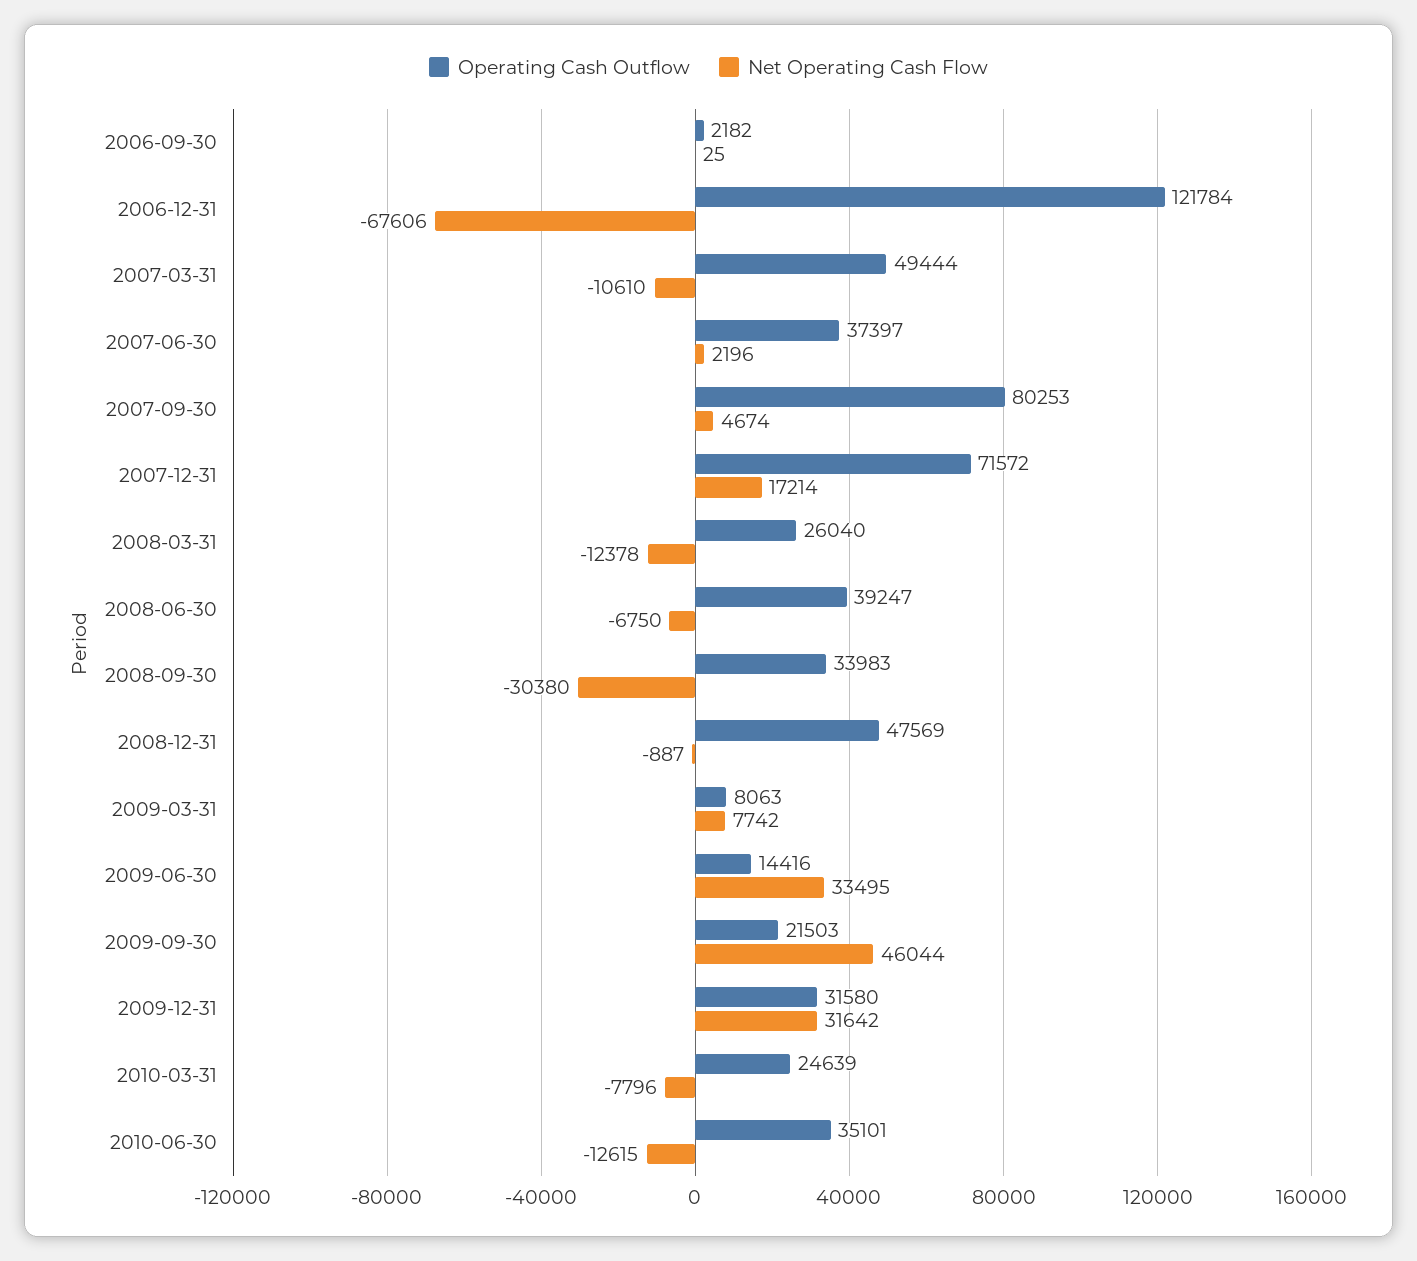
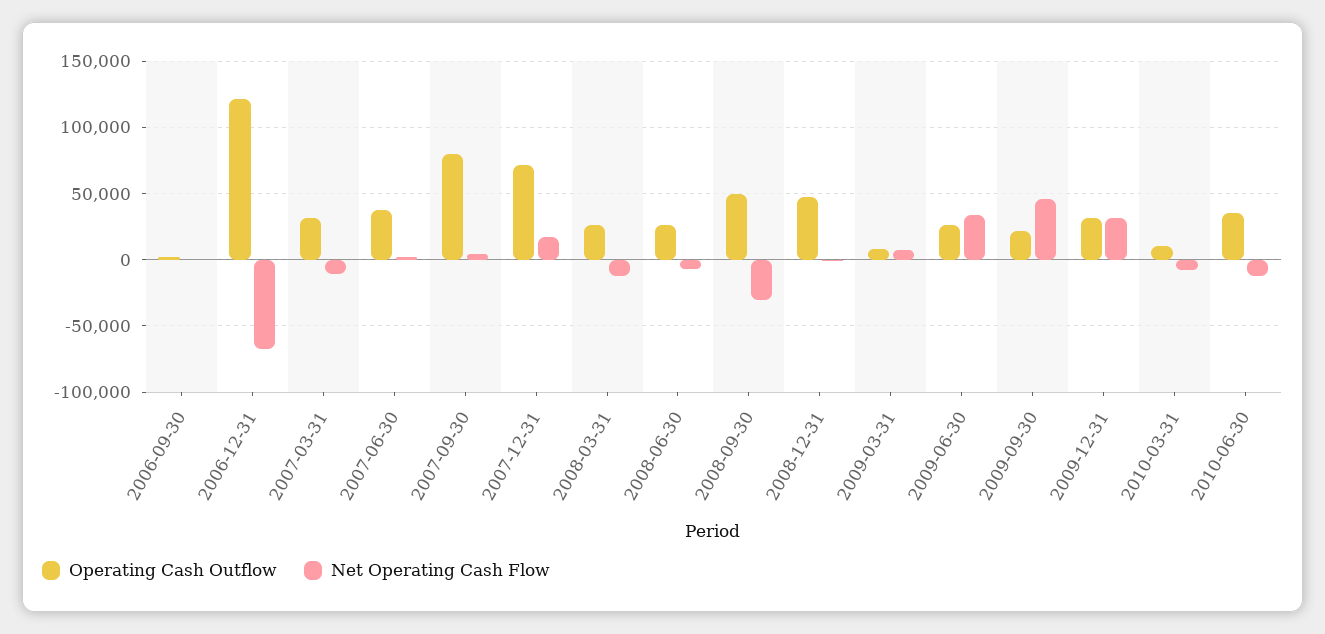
  {
    "Operating Cash Outflow": {
      "2006-09-30": 2182,
      "2006-12-31": 121784,
-     "2007-03-31": 49444,
+     "2007-03-31": 30000,
      "2007-06-30": 37397,
      "2007-09-30": 80253,
      "2007-12-31": 71572,
      "2008-03-31": 26040,
-     "2008-06-30": 39247,
+     "2008-06-30": 25000,
-     "2008-09-30": 33983,
+     "2008-09-30": 50000,
      "2008-12-31": 47569,
      "2009-03-31": 8063,
-     "2009-06-30": 14416,
+     "2009-06-30": 25000,
      "2009-09-30": 21503,
      "2009-12-31": 31580,
-     "2010-03-31": 24639,
+     "2010-03-31": 10000,
      "2010-06-30": 35101
    },
    "Net Operating Cash Flow": {
      "2006-09-30": 25,
      "2006-12-31": -67606,
      "2007-03-31": -10610,
      "2007-06-30": 2196,
      "2007-09-30": 4674,
      "2007-12-31": 17214,
      "2008-03-31": -12378,
      "2008-06-30": -6750,
      "2008-09-30": -30380,
      "2008-12-31": -887,
      "2009-03-31": 7742,
      "2009-06-30": 33495,
      "2009-09-30": 46044,
      "2009-12-31": 31642,
      "2010-03-31": -7796,
      "2010-06-30": -12615
    }
  }

